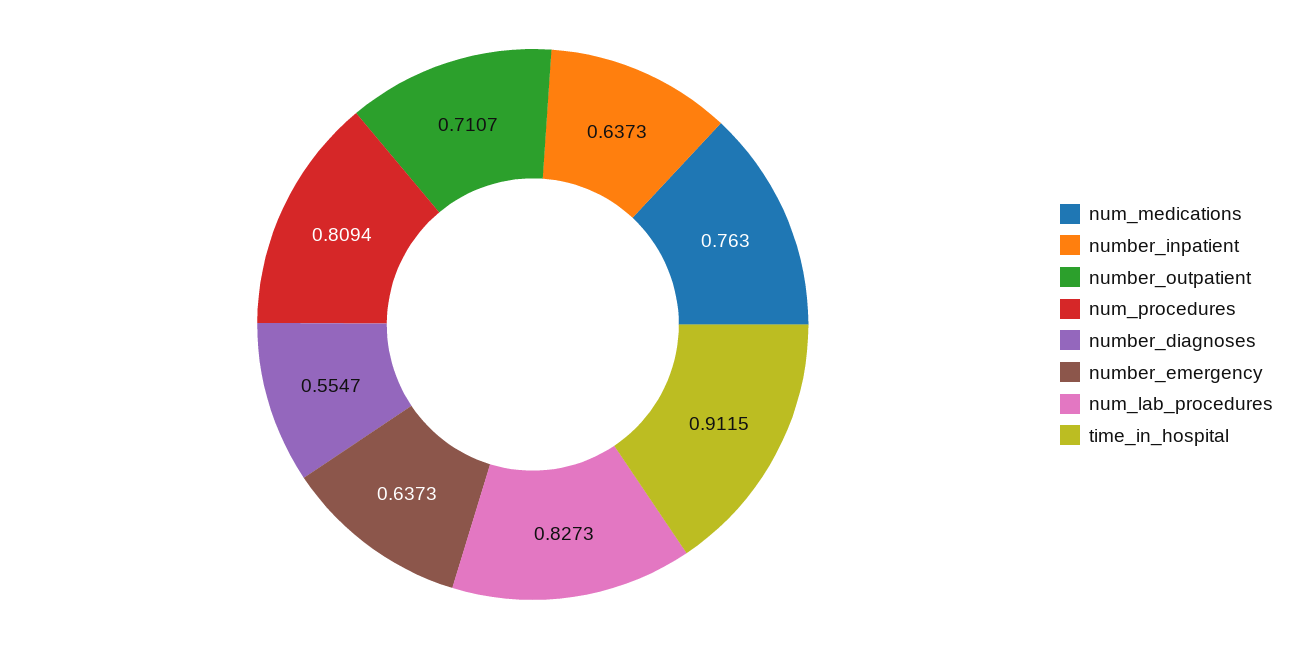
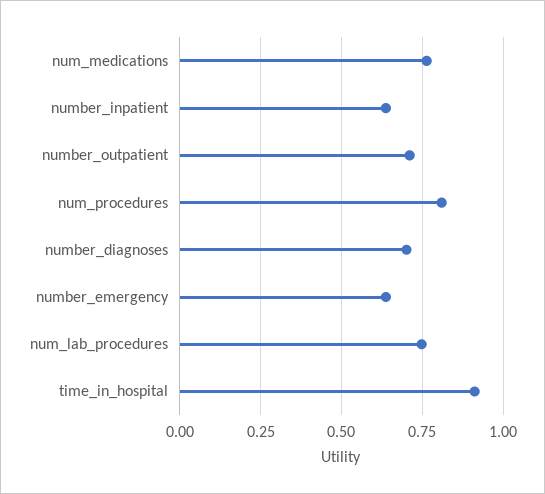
  {
    "num_medications": 0.763,
    "number_inpatient": 0.6373,
    "number_outpatient": 0.7107,
    "num_procedures": 0.8094,
-   "number_diagnoses": 0.5547,
+   "number_diagnoses": 0.7,
    "number_emergency": 0.6373,
-   "num_lab_procedures": 0.8273,
+   "num_lab_procedures": 0.75,
    "time_in_hospital": 0.9115
  }

